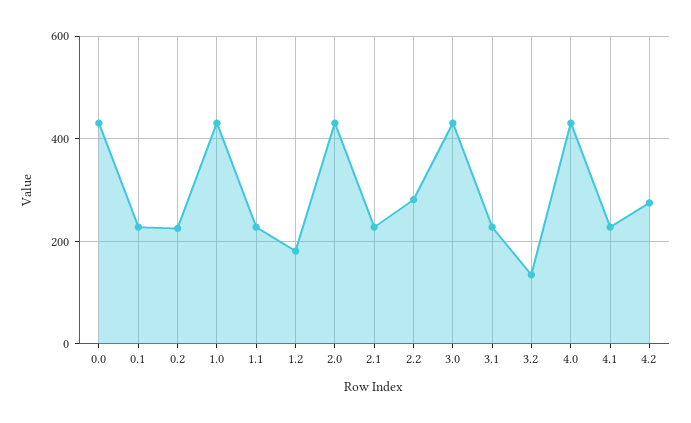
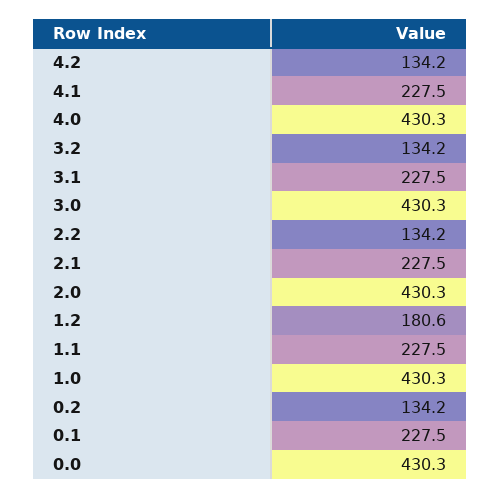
  {
    "0.0": 430.3,
    "0.1": 227.5,
-   "0.2": 220,
+   "0.2": 134.2,
    "1.0": 430.3,
    "1.1": 227.5,
    "1.2": 180.6,
    "2.0": 430.3,
    "2.1": 227.5,
-   "2.2": 280,
+   "2.2": 134.2,
    "3.0": 430.3,
    "3.1": 227.5,
    "3.2": 134.2,
    "4.0": 430.3,
    "4.1": 227.5,
-   "4.2": 280
+   "4.2": 134.2
  }

